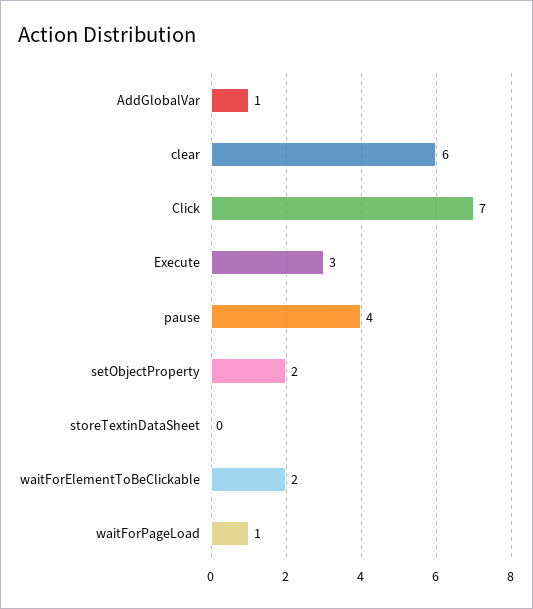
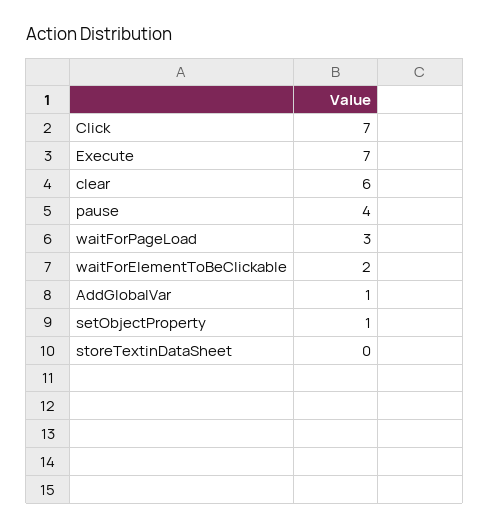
  {
    "AddGlobalVar": 1,
    "clear": 6,
    "Click": 7,
-   "Execute": 3,
+   "Execute": 7,
    "pause": 4,
-   "setObjectProperty": 2,
+   "setObjectProperty": 1,
    "storeTextinDataSheet": 0,
    "waitForElementToBeClickable": 2,
-   "waitForPageLoad": 1
+   "waitForPageLoad": 3
  }

